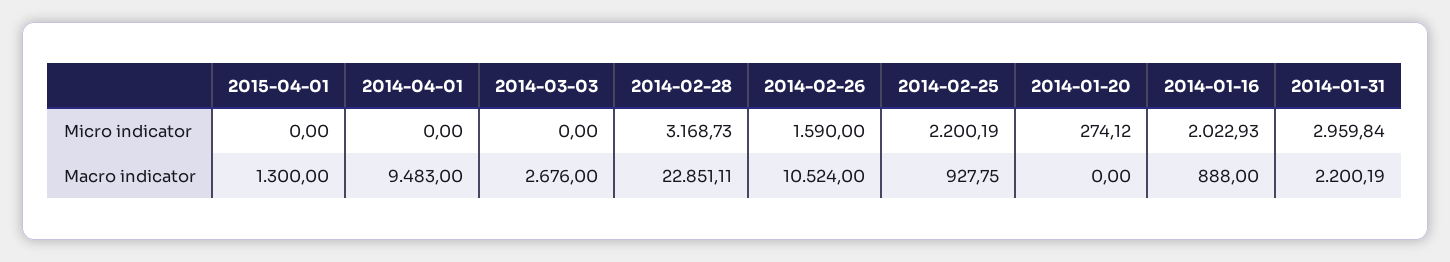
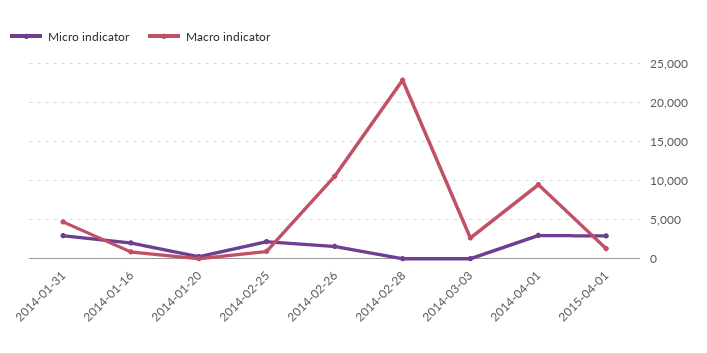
  {
    "Micro indicator": {
-     "2015-04-01": 0,
+     "2015-04-01": 3000,
-     "2014-04-01": 0,
+     "2014-04-01": 3000,
      "2014-03-03": 0,
-     "2014-02-28": 3168.73,
+     "2014-02-28": 0,
      "2014-02-26": 1590,
      "2014-02-25": 2200.19,
      "2014-01-20": 274.12,
      "2014-01-16": 2022.93,
      "2014-01-31": 2959.84
    },
    "Macro indicator": {
      "2015-04-01": 1300,
      "2014-04-01": 9483,
      "2014-03-03": 2676,
      "2014-02-28": 22851.11,
      "2014-02-26": 10524,
      "2014-02-25": 927.75,
      "2014-01-20": 0,
      "2014-01-16": 888,
-     "2014-01-31": 2200.19
+     "2014-01-31": 5000
    }
  }

